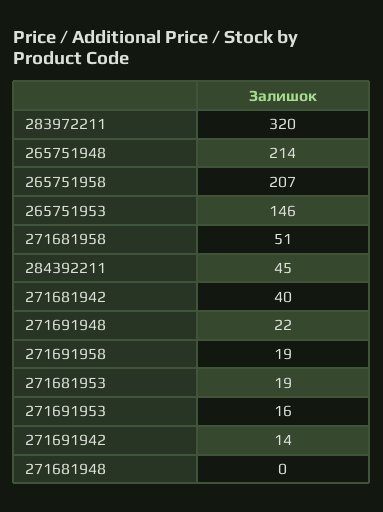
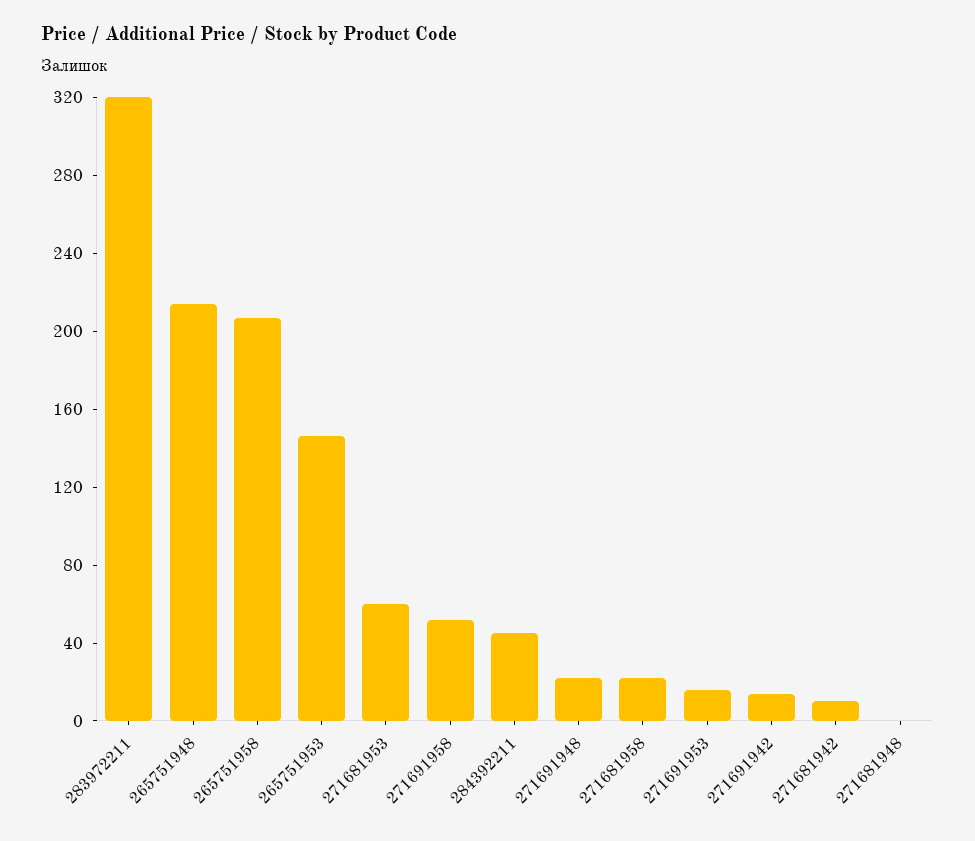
  {
    "283972211": 320,
    "265751948": 214,
    "265751958": 207,
    "265751953": 146,
-   "271681958": 51,
+   "271681958": 20,
    "284392211": 45,
-   "271681942": 40,
+   "271681942": 10,
    "271691948": 22,
-   "271691958": 19,
+   "271691958": 50,
-   "271681953": 19,
+   "271681953": 60,
    "271691953": 16,
    "271691942": 14,
    "271681948": 0
  }

